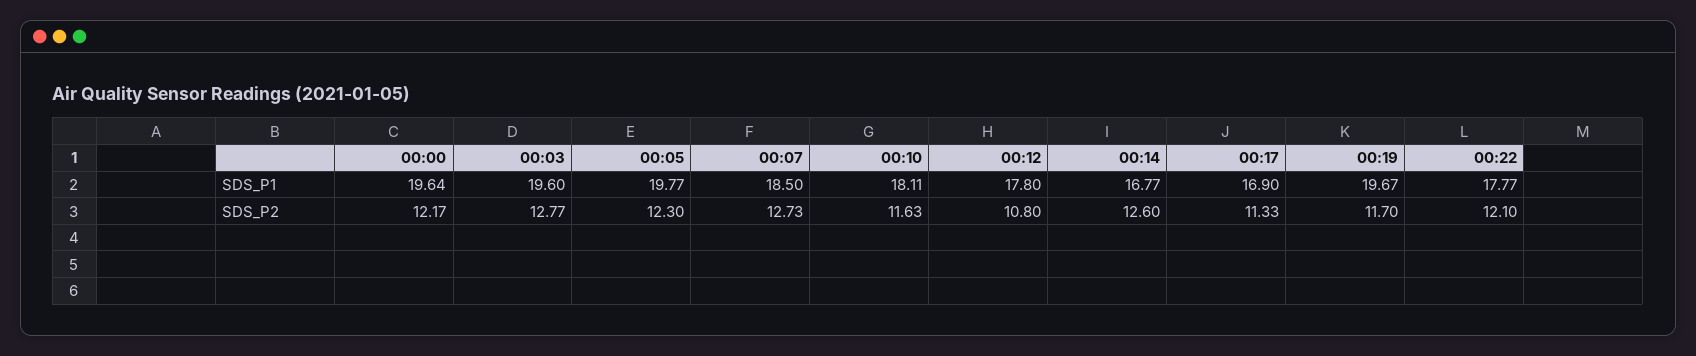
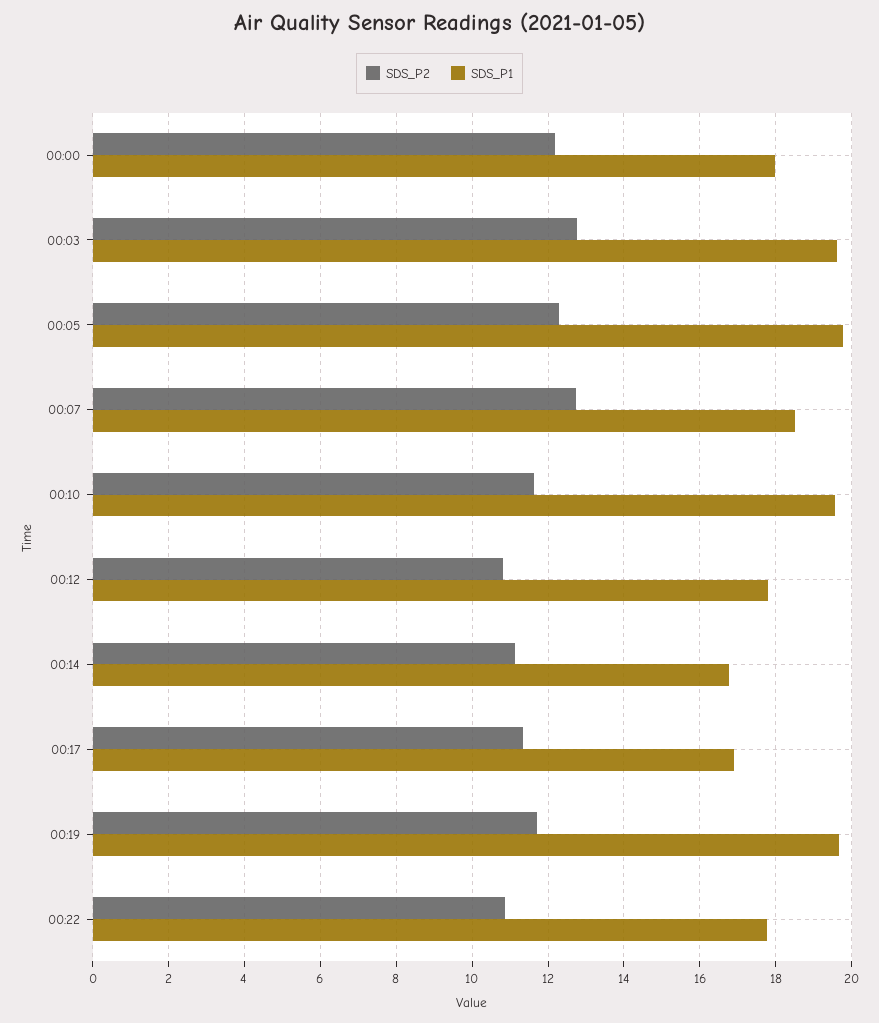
  {
    "SDS_P1": {
-     "00:00": 19.64,
+     "00:00": 18,
      "00:03": 19.6,
      "00:05": 19.77,
      "00:07": 18.5,
-     "00:10": 18.11,
+     "00:10": 19.6,
      "00:12": 17.8,
      "00:14": 16.77,
      "00:17": 16.9,
      "00:19": 19.67,
      "00:22": 17.77
    },
    "SDS_P2": {
      "00:00": 12.17,
      "00:03": 12.77,
      "00:05": 12.3,
      "00:07": 12.73,
      "00:10": 11.63,
      "00:12": 10.8,
-     "00:14": 12.6,
+     "00:14": 11.2,
      "00:17": 11.33,
      "00:19": 11.7,
-     "00:22": 12.1
+     "00:22": 10.8
    }
  }

